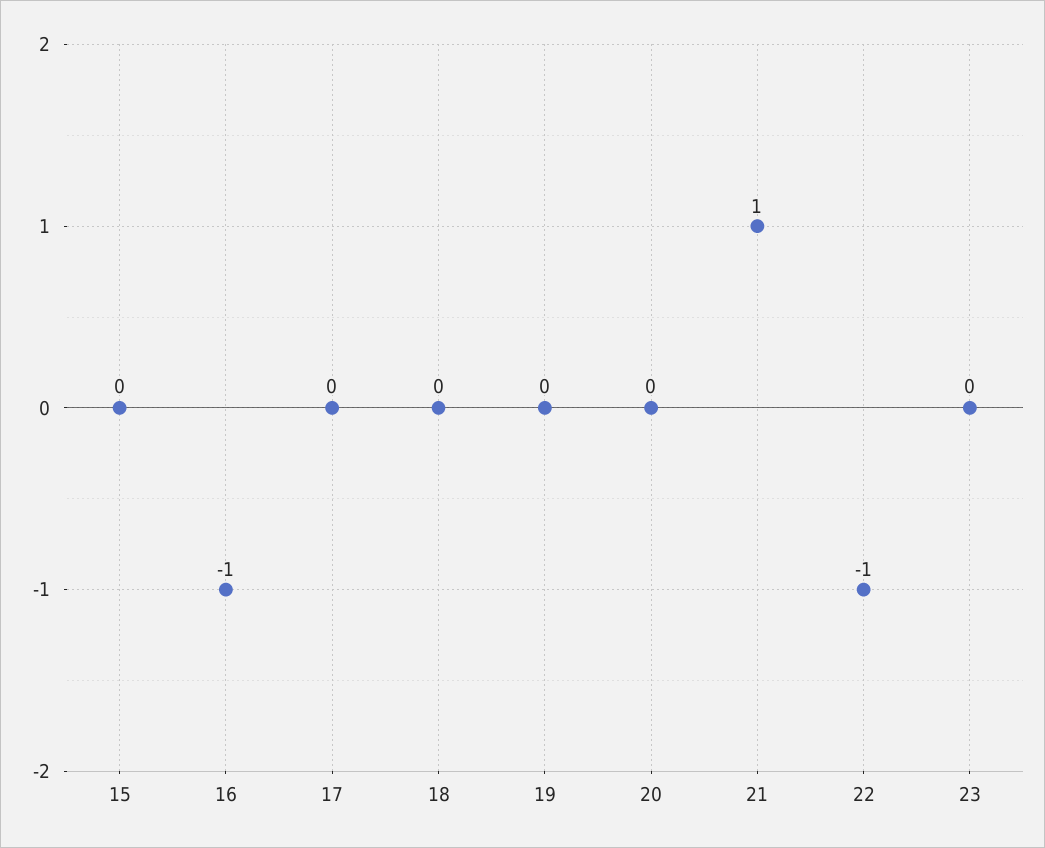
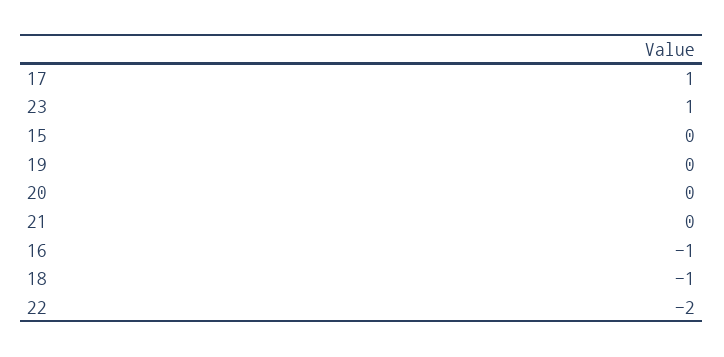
  {
    "15": 0,
    "16": -1,
-   "17": 0,
+   "17": 1,
-   "18": 0,
+   "18": -1,
    "19": 0,
    "20": 0,
-   "21": 1,
+   "21": 0,
-   "22": -1,
+   "22": -2,
-   "23": 0
+   "23": 1
  }

